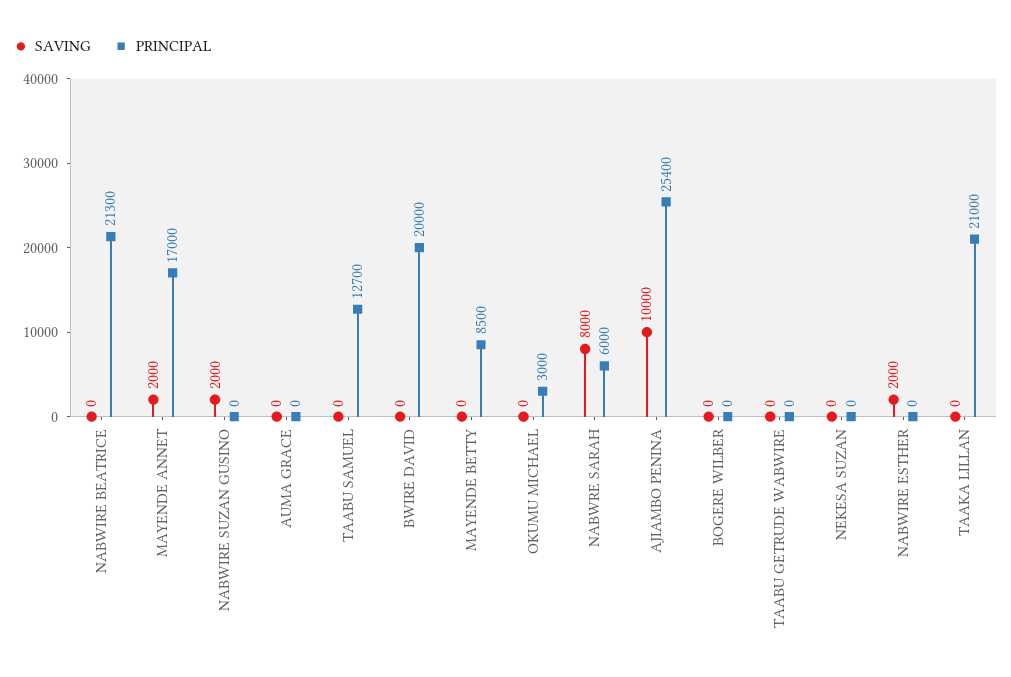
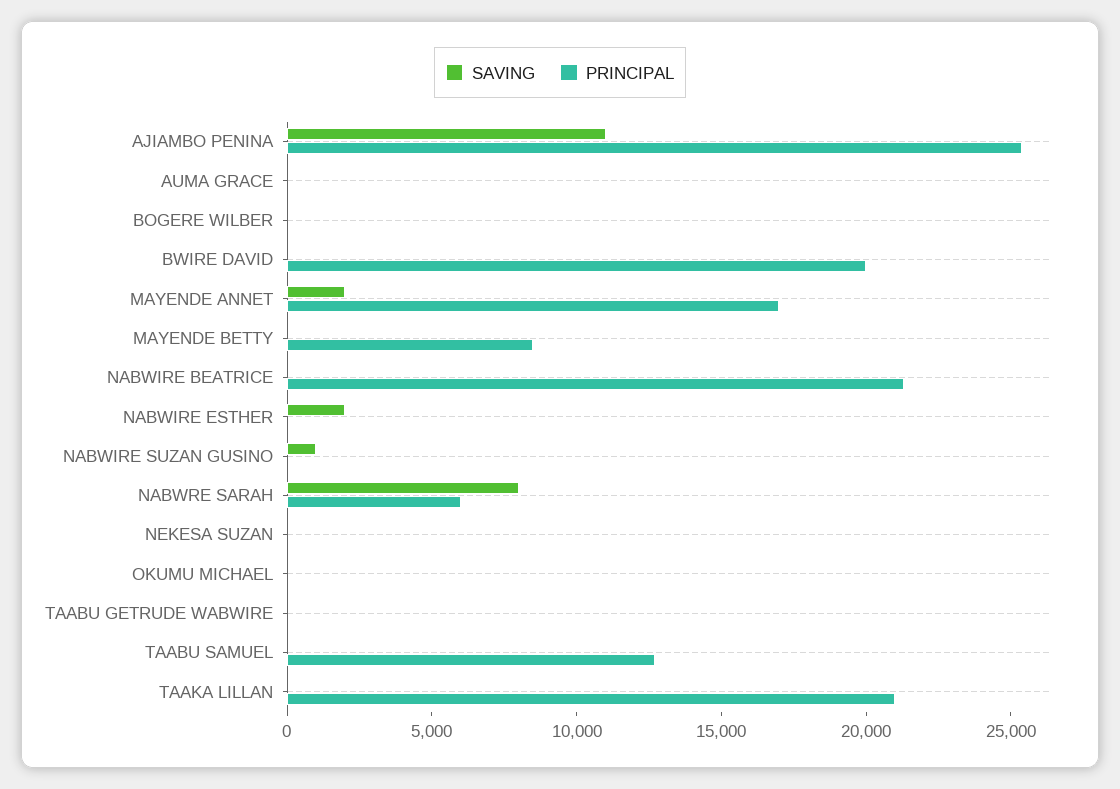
  {
    "SAVING": {
      "NABWIRE BEATRICE": 0,
      "MAYENDE ANNET": 2000,
-     "NABWIRE SUZAN GUSINO": 2000,
+     "NABWIRE SUZAN GUSINO": 1000,
      "AUMA GRACE": 0,
      "TAABU SAMUEL": 0,
      "BWIRE DAVID": 0,
      "MAYENDE BETTY": 0,
      "OKUMU MICHAEL": 0,
      "NABWRE SARAH": 8000,
-     "AJIAMBO PENINA": 10000,
+     "AJIAMBO PENINA": 11000,
      "BOGERE WILBER": 0,
      "TAABU GETRUDE WABWIRE": 0,
      "NEKESA SUZAN": 0,
      "NABWIRE ESTHER": 2000,
      "TAAKA LILLAN": 0
    },
    "PRINCIPAL": {
      "NABWIRE BEATRICE": 21300,
      "MAYENDE ANNET": 17000,
      "NABWIRE SUZAN GUSINO": 0,
      "AUMA GRACE": 0,
      "TAABU SAMUEL": 12700,
      "BWIRE DAVID": 20000,
      "MAYENDE BETTY": 8500,
-     "OKUMU MICHAEL": 3000,
+     "OKUMU MICHAEL": 0,
      "NABWRE SARAH": 6000,
      "AJIAMBO PENINA": 25400,
      "BOGERE WILBER": 0,
      "TAABU GETRUDE WABWIRE": 0,
      "NEKESA SUZAN": 0,
      "NABWIRE ESTHER": 0,
      "TAAKA LILLAN": 21000
    }
  }

